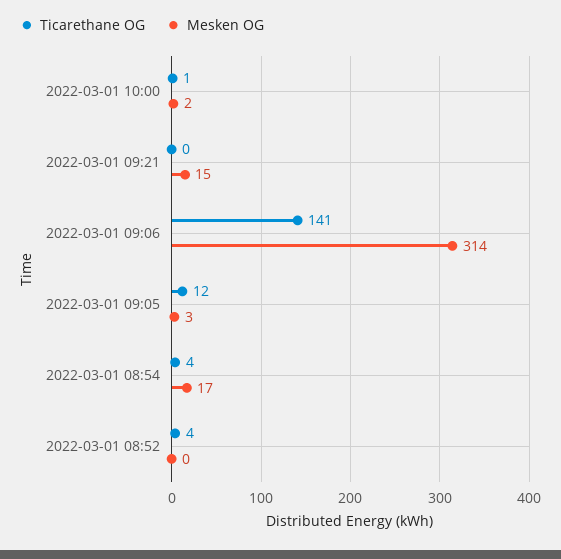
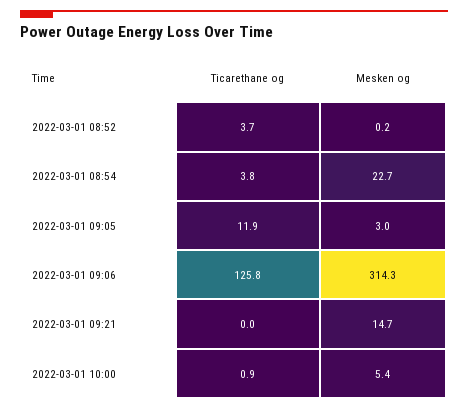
  {
    "Ticarethane OG": {
      "2022-03-01 10:00": 0.9,
      "2022-03-01 09:21": 0,
-     "2022-03-01 09:06": 141,
+     "2022-03-01 09:06": 125.8,
      "2022-03-01 09:05": 11.9,
      "2022-03-01 08:54": 3.8,
      "2022-03-01 08:52": 3.7
    },
    "Mesken OG": {
-     "2022-03-01 10:00": 2,
+     "2022-03-01 10:00": 5.4,
      "2022-03-01 09:21": 14.7,
      "2022-03-01 09:06": 314.3,
      "2022-03-01 09:05": 3,
-     "2022-03-01 08:54": 17,
+     "2022-03-01 08:54": 22.7,
      "2022-03-01 08:52": 0.2
    }
  }

